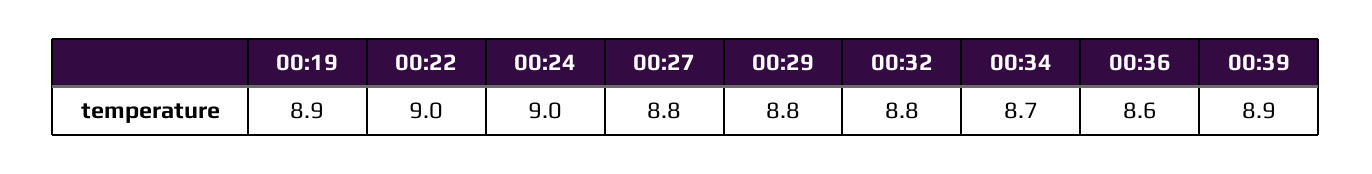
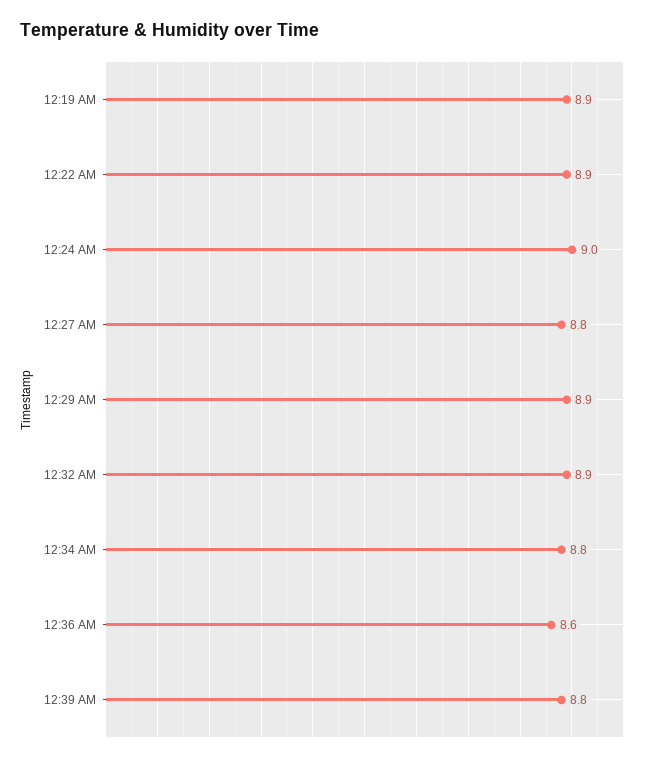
  {
    "00:19": 8.9,
-   "00:22": 9,
+   "00:22": 8.9,
    "00:24": 9,
    "00:27": 8.8,
-   "00:29": 8.8,
+   "00:29": 8.9,
-   "00:32": 8.8,
+   "00:32": 8.9,
-   "00:34": 8.7,
+   "00:34": 8.8,
    "00:36": 8.6,
-   "00:39": 8.9
+   "00:39": 8.8
  }

